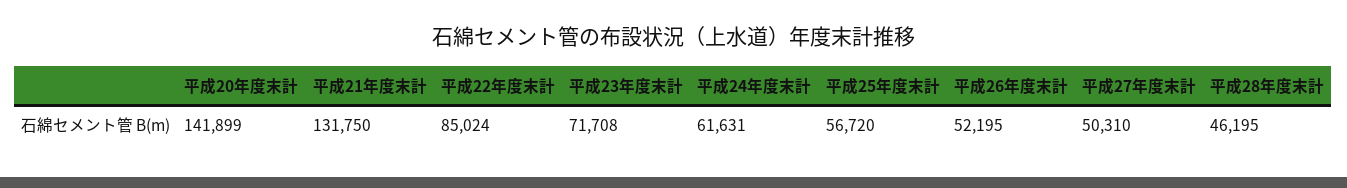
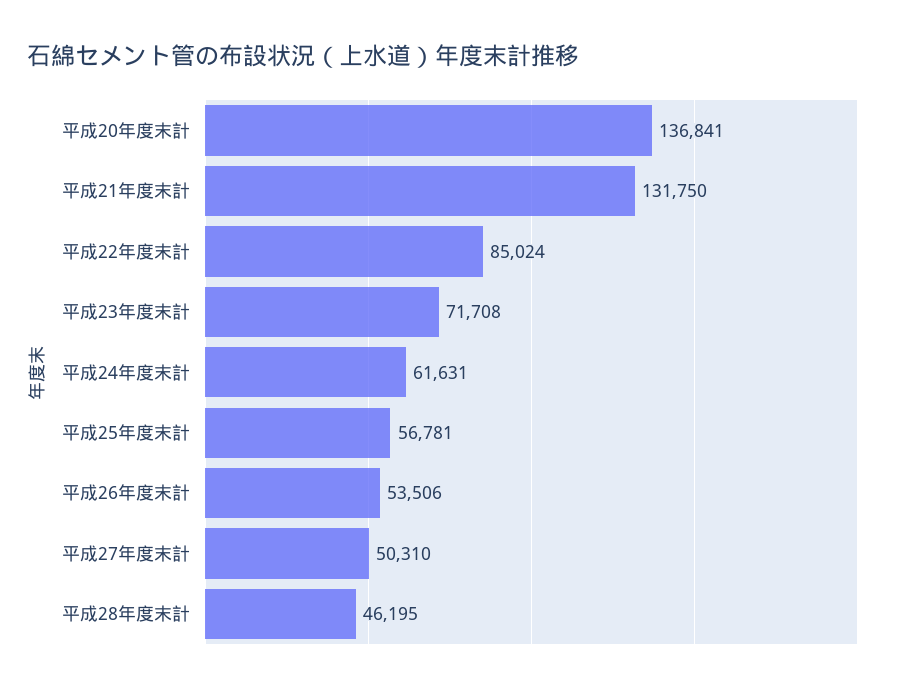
  {
-   "平成20年度末計": 141899,
+   "平成20年度末計": 136841,
    "平成21年度末計": 131750,
    "平成22年度末計": 85024,
    "平成23年度末計": 71708,
    "平成24年度末計": 61631,
-   "平成25年度末計": 56720,
+   "平成25年度末計": 56781,
-   "平成26年度末計": 52195,
+   "平成26年度末計": 53506,
    "平成27年度末計": 50310,
    "平成28年度末計": 46195
  }

